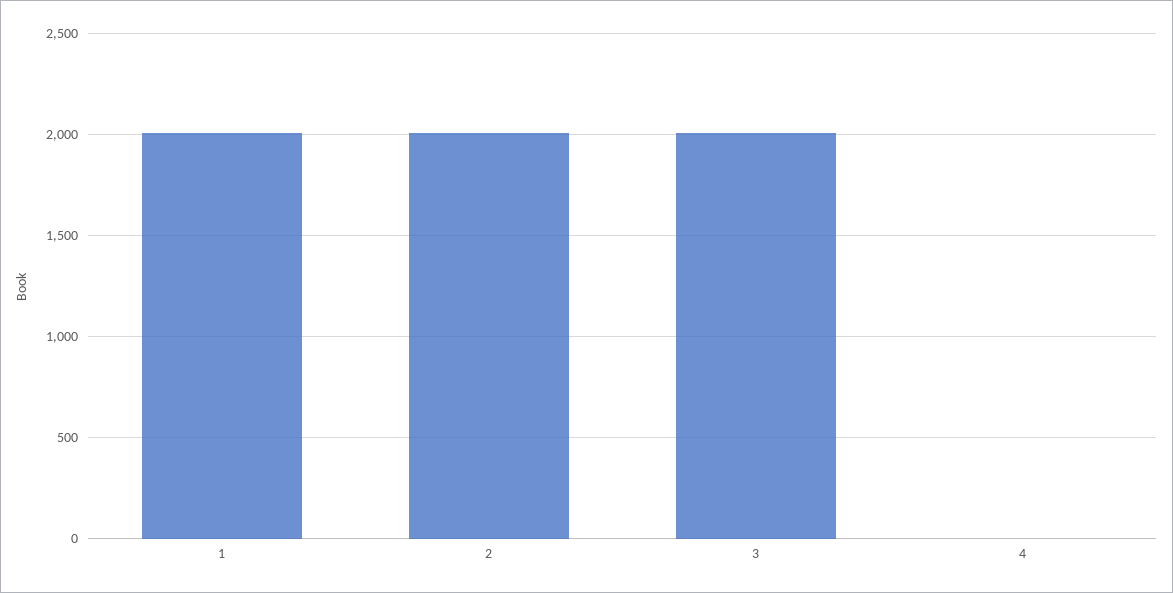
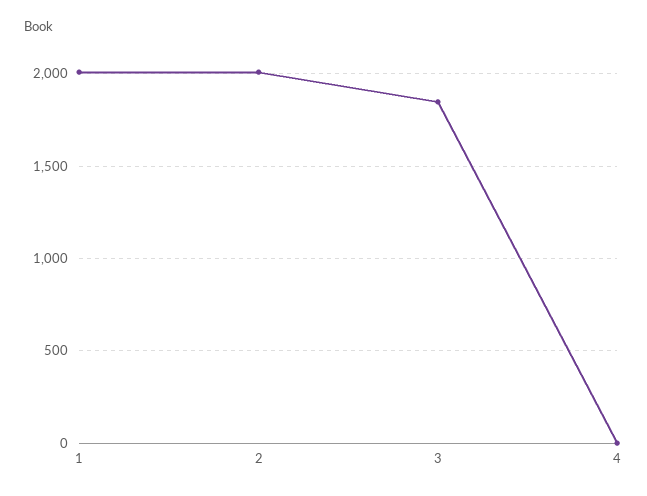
  {
    "1": 2000,
    "2": 2000,
-   "3": 2000,
+   "3": 1850,
    "4": 0
  }

